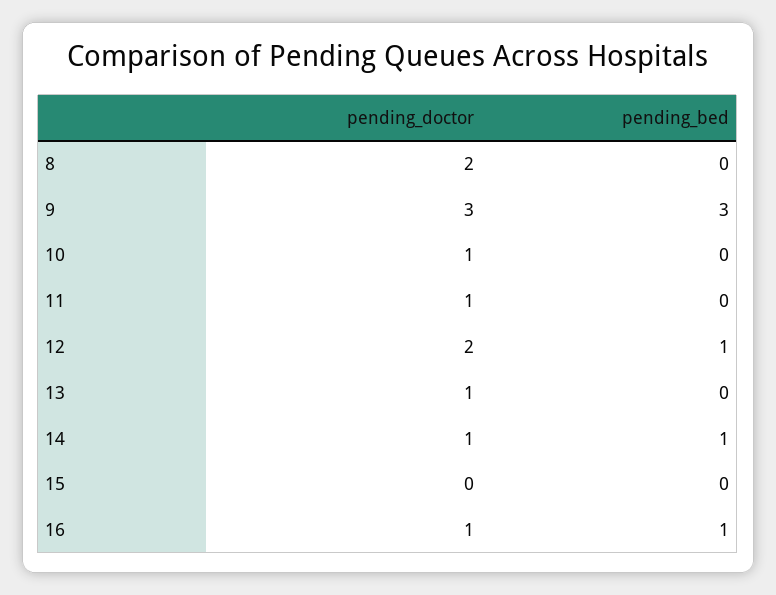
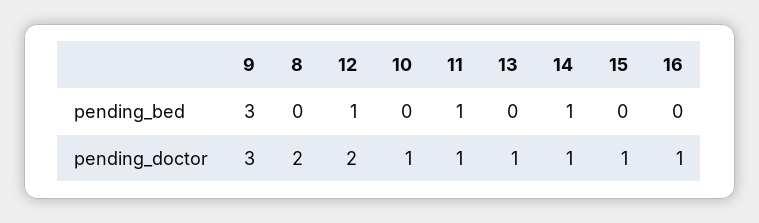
  {
    "pending_doctor": {
      "8": 2,
      "9": 3,
      "10": 1,
      "11": 1,
      "12": 2,
      "13": 1,
      "14": 1,
-     "15": 0,
+     "15": 1,
      "16": 1
    },
    "pending_bed": {
      "8": 0,
      "9": 3,
      "10": 0,
-     "11": 0,
+     "11": 1,
      "12": 1,
      "13": 0,
      "14": 1,
      "15": 0,
-     "16": 1
+     "16": 0
    }
  }

